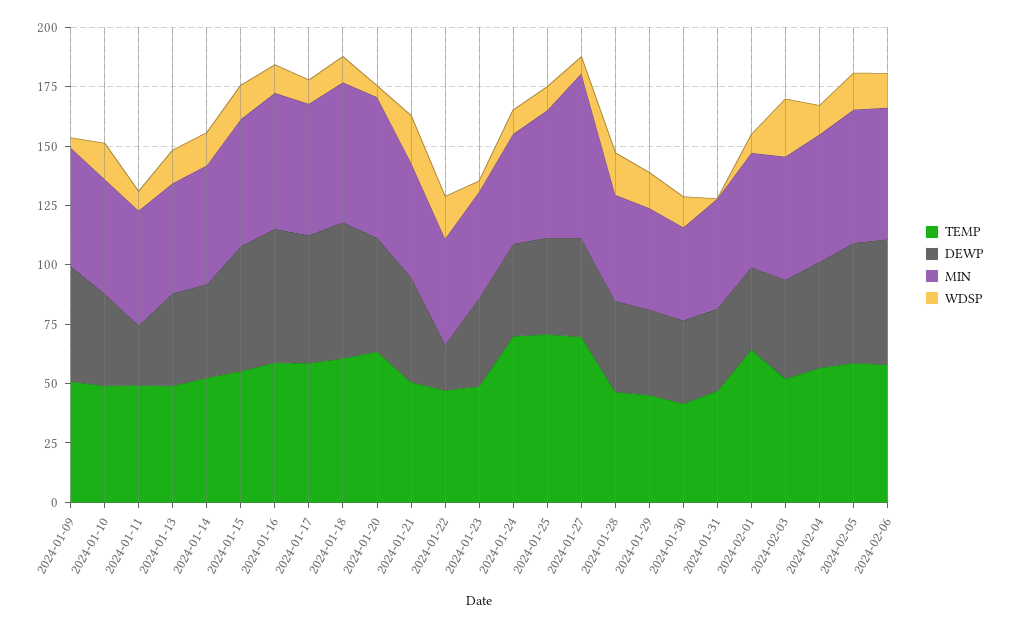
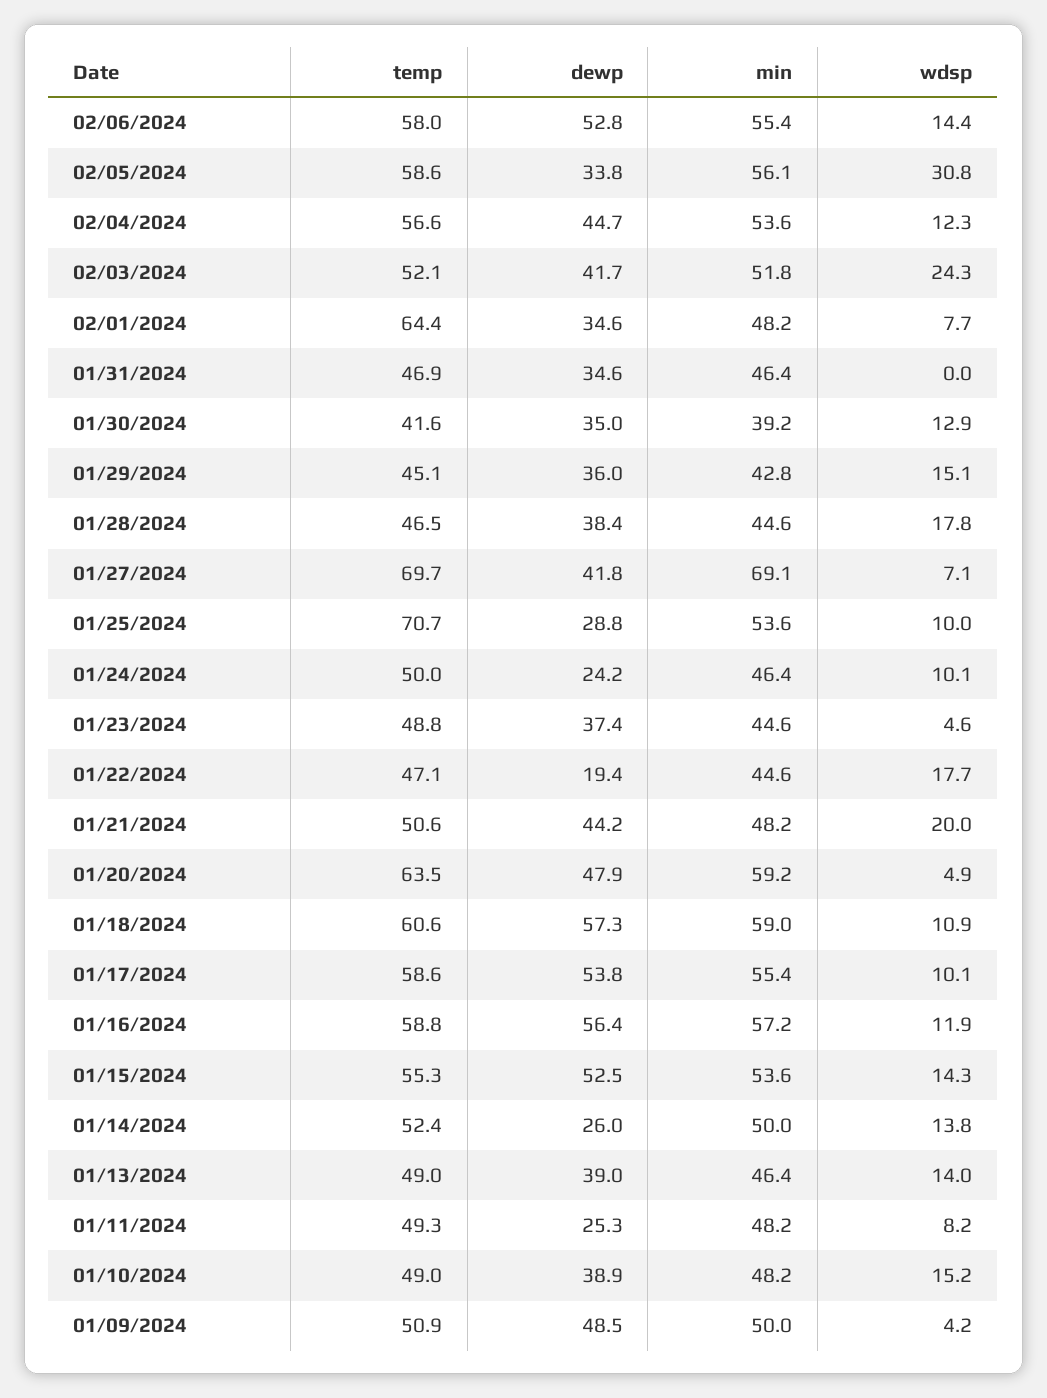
  {
    "TEMP": {
      "2024-01-09": 50.9,
      "2024-01-10": 49,
      "2024-01-11": 49.3,
      "2024-01-13": 49,
      "2024-01-14": 52.4,
      "2024-01-15": 55.3,
      "2024-01-16": 58.8,
      "2024-01-17": 58.6,
      "2024-01-18": 60.6,
      "2024-01-20": 63.5,
      "2024-01-21": 50.6,
      "2024-01-22": 47.1,
      "2024-01-23": 48.8,
-     "2024-01-24": 70,
+     "2024-01-24": 50,
      "2024-01-25": 70.7,
      "2024-01-27": 69.7,
      "2024-01-28": 46.5,
      "2024-01-29": 45.1,
      "2024-01-30": 41.6,
      "2024-01-31": 46.9,
      "2024-02-01": 64.4,
      "2024-02-03": 52.1,
      "2024-02-04": 56.6,
      "2024-02-05": 58.6,
      "2024-02-06": 58
    },
    "DEWP": {
      "2024-01-09": 48.5,
      "2024-01-10": 38.9,
      "2024-01-11": 25.3,
      "2024-01-13": 39,
-     "2024-01-14": 40,
+     "2024-01-14": 26,
      "2024-01-15": 52.5,
      "2024-01-16": 56.4,
      "2024-01-17": 53.8,
      "2024-01-18": 57.3,
      "2024-01-20": 47.9,
      "2024-01-21": 44.2,
      "2024-01-22": 19.4,
      "2024-01-23": 37.4,
-     "2024-01-24": 40,
+     "2024-01-24": 24.2,
-     "2024-01-25": 40,
+     "2024-01-25": 28.8,
      "2024-01-27": 41.8,
      "2024-01-28": 38.4,
      "2024-01-29": 36,
      "2024-01-30": 35,
      "2024-01-31": 34.6,
      "2024-02-01": 34.6,
      "2024-02-03": 41.7,
      "2024-02-04": 44.7,
-     "2024-02-05": 50,
+     "2024-02-05": 33.8,
      "2024-02-06": 52.8
    },
    "MIN": {
      "2024-01-09": 50,
      "2024-01-10": 48.2,
      "2024-01-11": 48.2,
      "2024-01-13": 46.4,
      "2024-01-14": 50,
      "2024-01-15": 53.6,
      "2024-01-16": 57.2,
      "2024-01-17": 55.4,
      "2024-01-18": 59,
      "2024-01-20": 59.2,
      "2024-01-21": 48.2,
      "2024-01-22": 44.6,
      "2024-01-23": 44.6,
      "2024-01-24": 46.4,
      "2024-01-25": 53.6,
      "2024-01-27": 69.1,
      "2024-01-28": 44.6,
      "2024-01-29": 42.8,
      "2024-01-30": 39.2,
      "2024-01-31": 46.4,
      "2024-02-01": 48.2,
      "2024-02-03": 51.8,
      "2024-02-04": 53.6,
      "2024-02-05": 56.1,
      "2024-02-06": 55.4
    },
    "WDSP": {
      "2024-01-09": 4.2,
      "2024-01-10": 15.2,
      "2024-01-11": 8.2,
      "2024-01-13": 14,
      "2024-01-14": 13.8,
      "2024-01-15": 14.3,
      "2024-01-16": 11.9,
      "2024-01-17": 10.1,
      "2024-01-18": 10.9,
      "2024-01-20": 4.9,
      "2024-01-21": 20,
      "2024-01-22": 17.7,
      "2024-01-23": 4.6,
      "2024-01-24": 10.1,
      "2024-01-25": 10,
      "2024-01-27": 7.1,
      "2024-01-28": 17.8,
      "2024-01-29": 15.1,
      "2024-01-30": 12.9,
      "2024-01-31": 0,
      "2024-02-01": 7.7,
      "2024-02-03": 24.3,
      "2024-02-04": 12.3,
-     "2024-02-05": 15,
+     "2024-02-05": 30.8,
      "2024-02-06": 14.4
    }
  }

